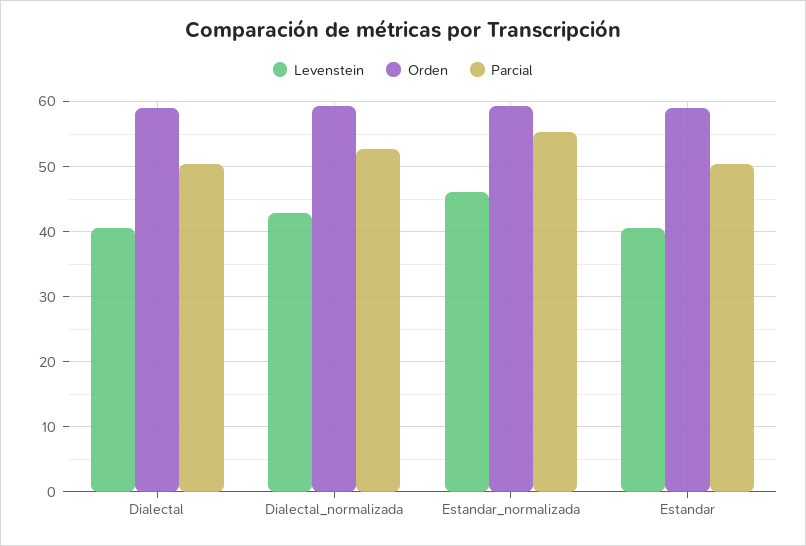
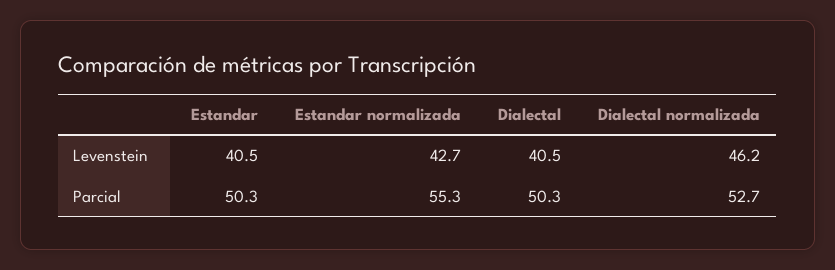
  {
    "Levenstein": {
      "Dialectal": 40.5,
-     "Dialectal_normalizada": 43,
+     "Dialectal_normalizada": 46.2,
-     "Estandar_normalizada": 46,
+     "Estandar_normalizada": 42.7,
      "Estandar": 40.5
    },
-   "Orden": {
-     "Dialectal": 59,
-     "Dialectal_normalizada": 59,
-     "Estandar_normalizada": 59,
-     "Estandar": 59
-   },
    "Parcial": {
      "Dialectal": 50.3,
      "Dialectal_normalizada": 52.7,
      "Estandar_normalizada": 55.3,
      "Estandar": 50.3
    }
  }

